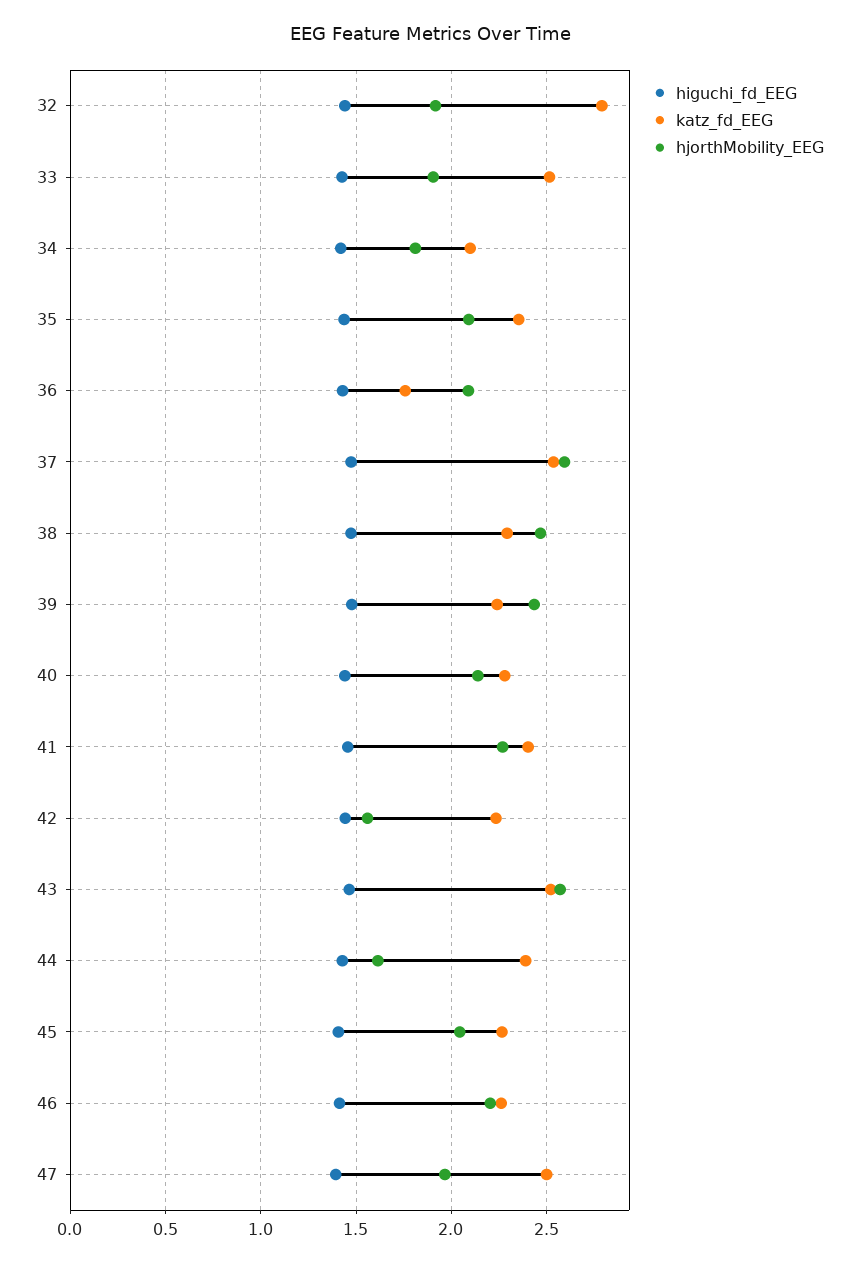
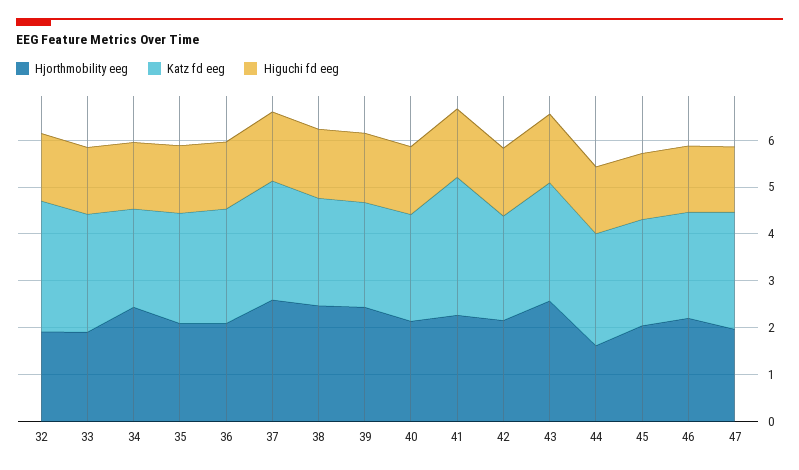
  {
    "higuchi_fd_EEG": {
      "32": 1.45,
      "33": 1.45,
      "34": 1.4,
      "35": 1.45,
      "36": 1.45,
      "37": 1.45,
      "38": 1.45,
      "39": 1.5,
      "40": 1.45,
      "41": 1.45,
      "42": 1.45,
      "43": 1.45,
      "44": 1.45,
      "45": 1.4,
      "46": 1.4,
      "47": 1.4
    },
    "katz_fd_EEG": {
      "32": 2.8,
      "33": 2.5,
      "34": 2.1,
      "35": 2.35,
-     "36": 1.75,
+     "36": 2.4,
      "37": 2.55,
      "38": 2.3,
      "39": 2.25,
      "40": 2.3,
-     "41": 2.4,
+     "41": 3,
      "42": 2.25,
      "43": 2.5,
      "44": 2.4,
      "45": 2.25,
      "46": 2.25,
      "47": 2.5
    },
    "hjorthMobility_EEG": {
      "32": 1.9,
      "33": 1.9,
-     "34": 1.8,
+     "34": 2.4,
      "35": 2.1,
      "36": 2.1,
      "37": 2.6,
      "38": 2.45,
      "39": 2.45,
      "40": 2.15,
      "41": 2.25,
-     "42": 1.55,
+     "42": 2.2,
      "43": 2.55,
      "44": 1.6,
      "45": 2.05,
      "46": 2.2,
      "47": 1.95
    }
  }

